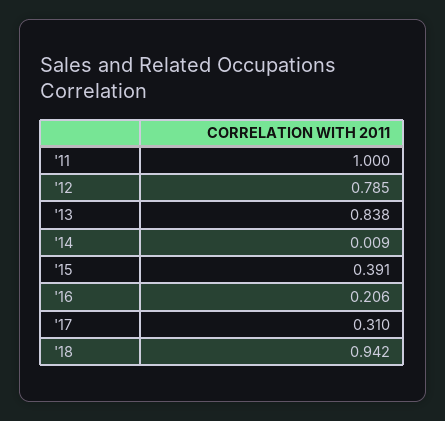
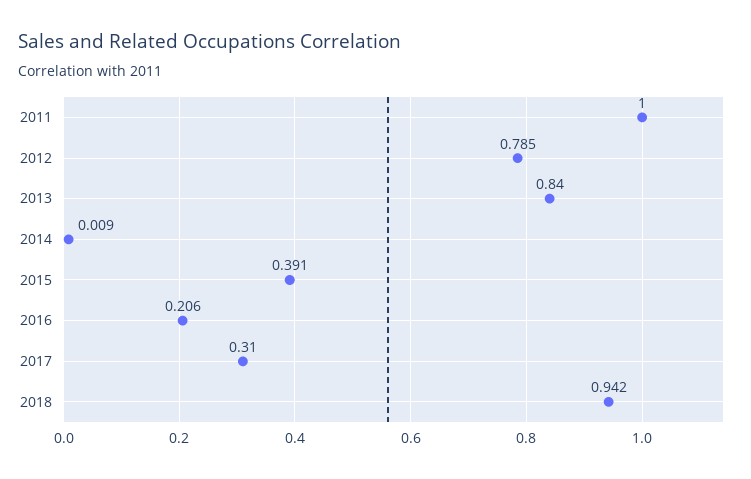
  {
    "'11": 1,
    "'12": 0.785,
-   "'13": 0.838,
+   "'13": 0.84,
    "'14": 0.009,
    "'15": 0.391,
    "'16": 0.206,
    "'17": 0.31,
    "'18": 0.942
  }

